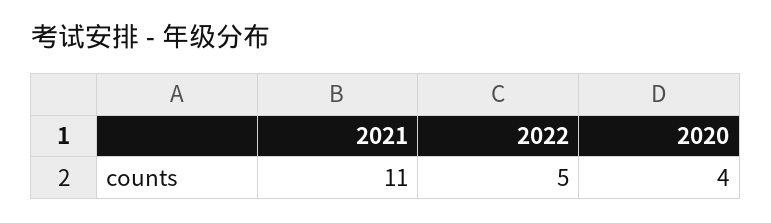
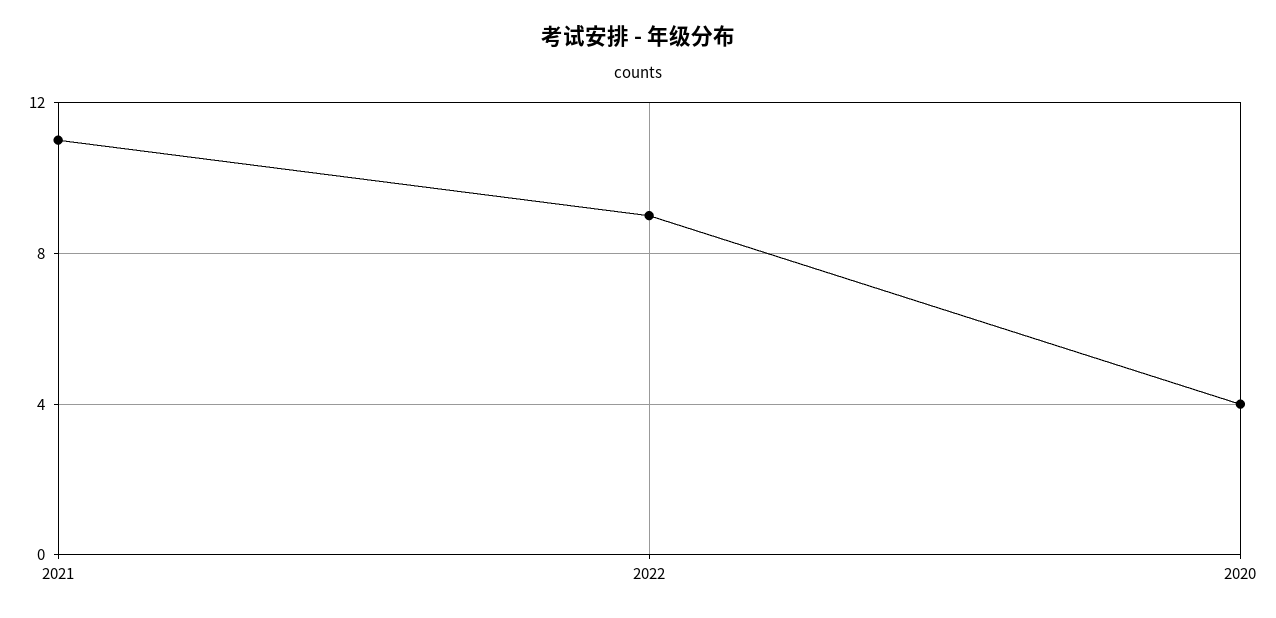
  {
    "2021": 11,
-   "2022": 5,
+   "2022": 9,
    "2020": 4
  }

